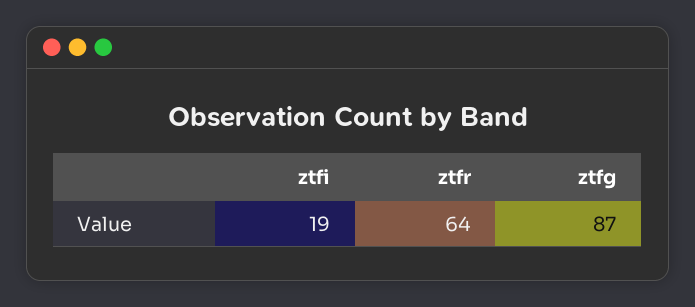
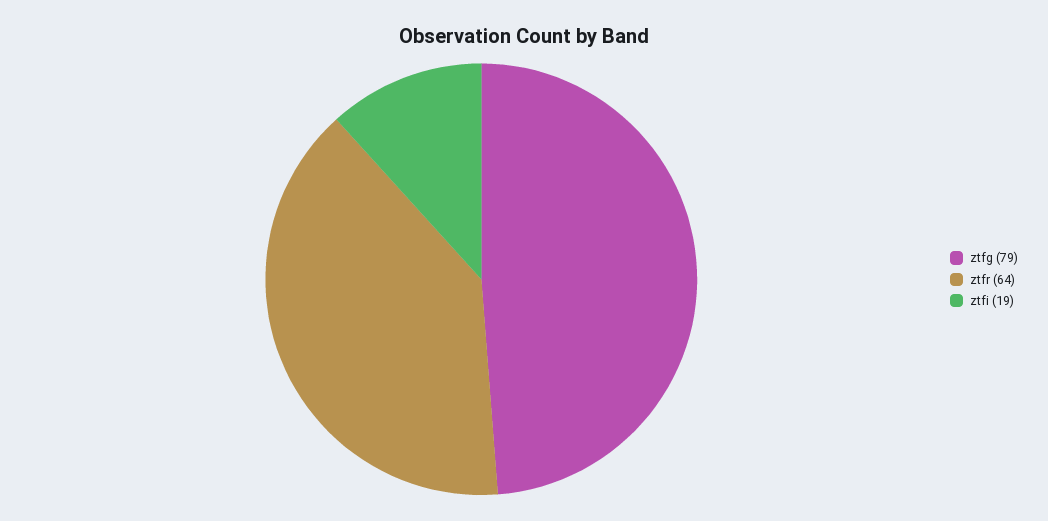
  {
    "ztfi": 19,
    "ztfr": 64,
-   "ztfg": 87
+   "ztfg": 79
  }

